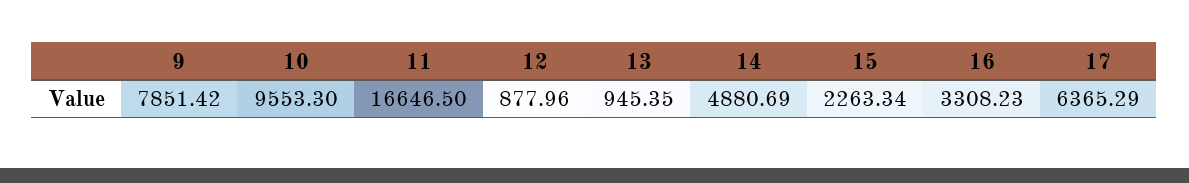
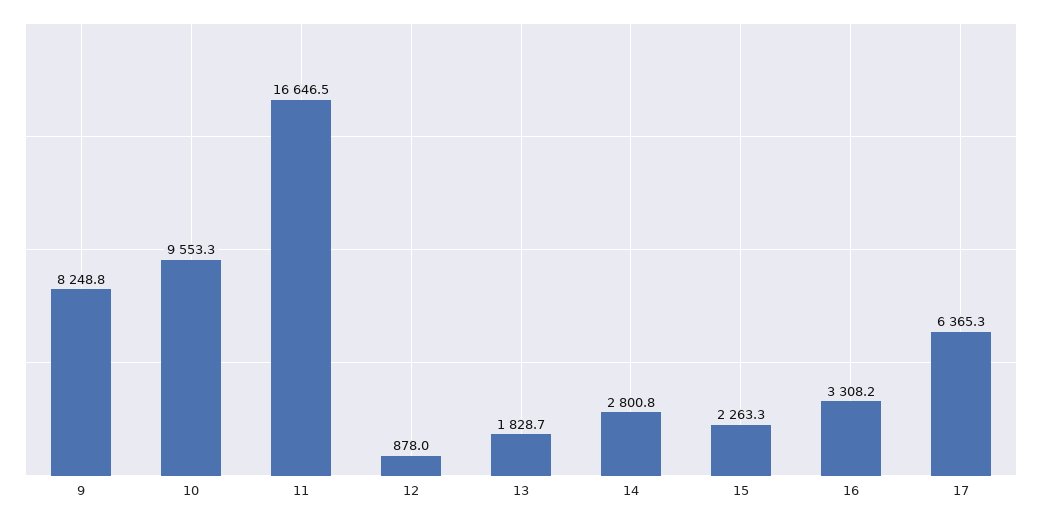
  {
-   "9": 7851.42,
+   "9": 8248.8,
    "10": 9553.3,
    "11": 16646.5,
    "12": 877.96,
-   "13": 945.35,
+   "13": 1828.7,
-   "14": 4880.69,
+   "14": 2800.8,
    "15": 2263.34,
    "16": 3308.23,
    "17": 6365.29
  }

